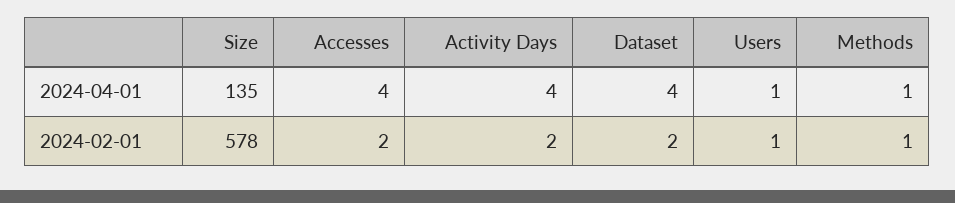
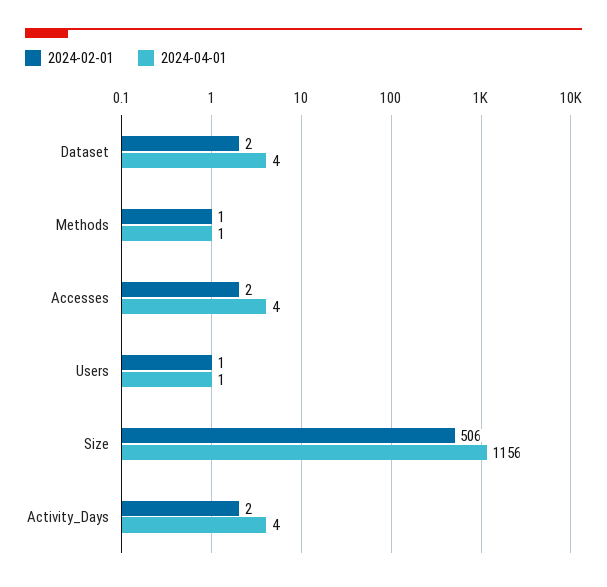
  {
    "2024-04-01": {
-     "Size": 135,
+     "Size": 1156,
      "Accesses": 4,
      "Activity Days": 4,
      "Dataset": 4,
      "Users": 1,
      "Methods": 1
    },
    "2024-02-01": {
-     "Size": 578,
+     "Size": 506,
      "Accesses": 2,
      "Activity Days": 2,
      "Dataset": 2,
      "Users": 1,
      "Methods": 1
    }
  }

